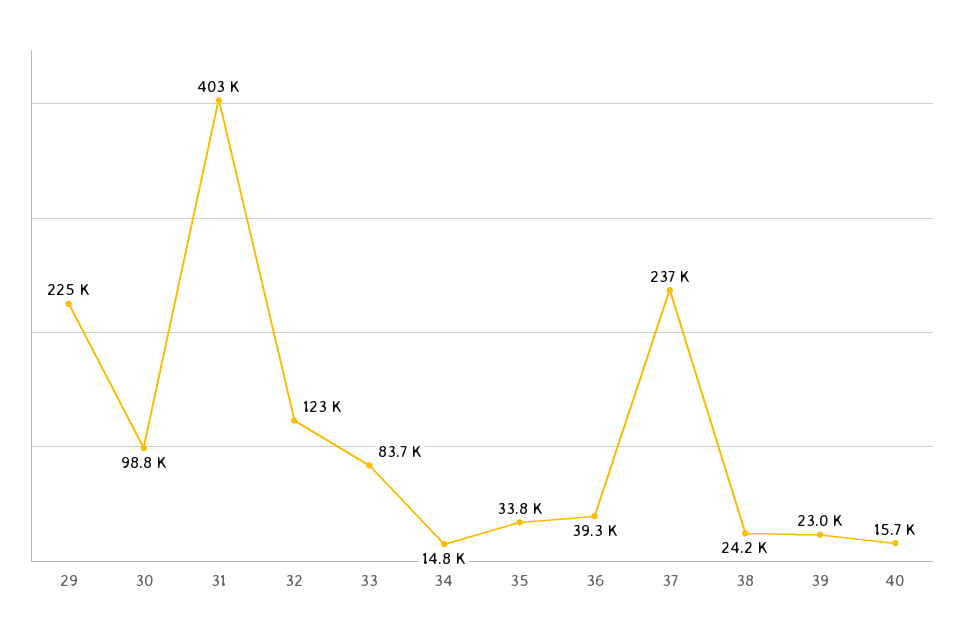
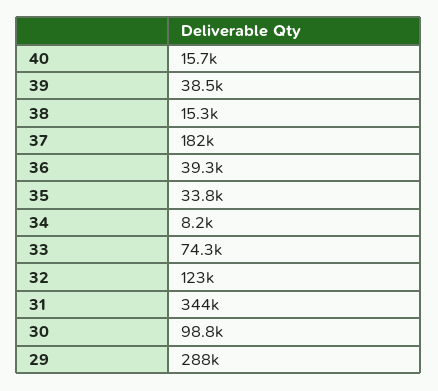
  {
-   "29": 225000,
+   "29": 288000,
    "30": 98800,
-   "31": 403000,
+   "31": 344000,
    "32": 123000,
-   "33": 83700,
+   "33": 74300,
-   "34": 14800,
+   "34": 8200,
    "35": 33800,
    "36": 39300,
-   "37": 237000,
+   "37": 182000,
-   "38": 24200,
+   "38": 15300,
-   "39": 23000,
+   "39": 38500,
    "40": 15700
  }

